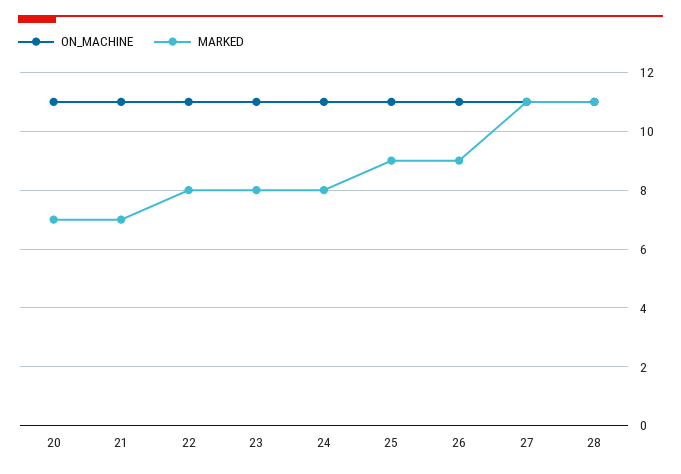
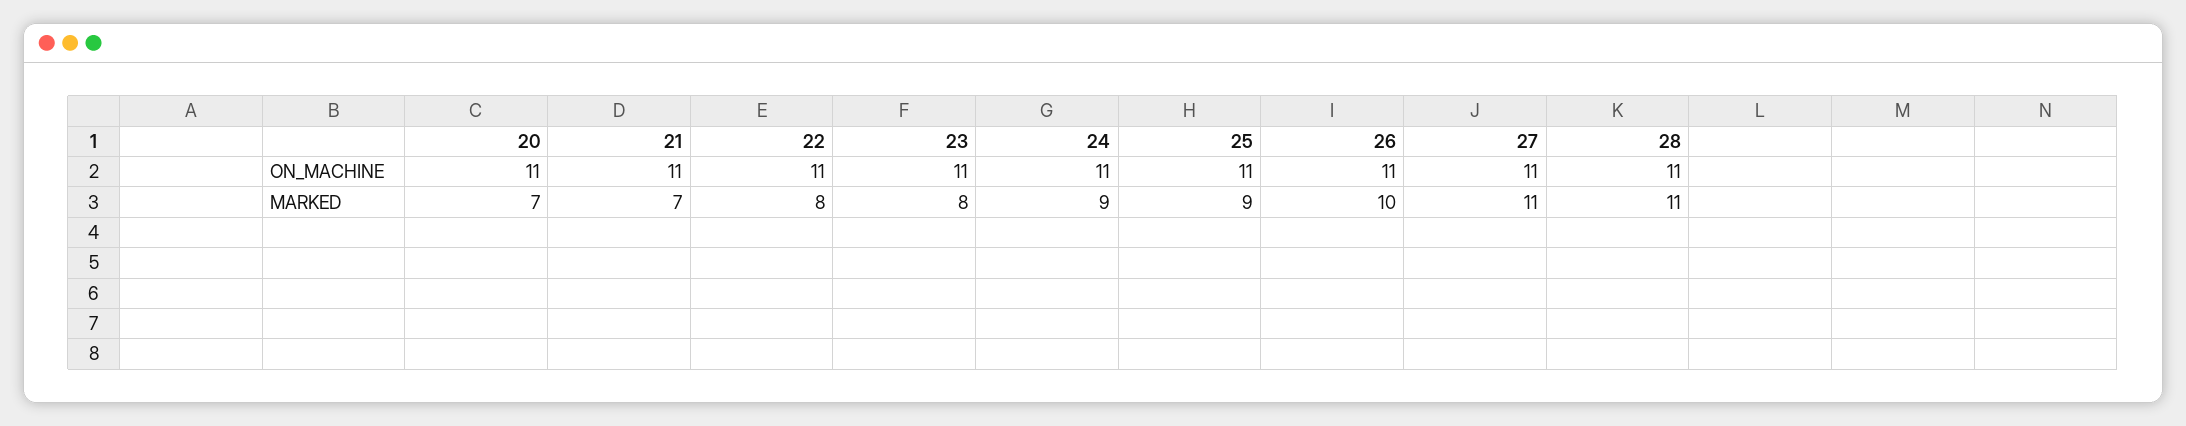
  {
    "ON_MACHINE": {
      "20": 11,
      "21": 11,
      "22": 11,
      "23": 11,
      "24": 11,
      "25": 11,
      "26": 11,
      "27": 11,
      "28": 11
    },
    "MARKED": {
      "20": 7,
      "21": 7,
      "22": 8,
      "23": 8,
-     "24": 8,
+     "24": 9,
      "25": 9,
-     "26": 9,
+     "26": 10,
      "27": 11,
      "28": 11
    }
  }

